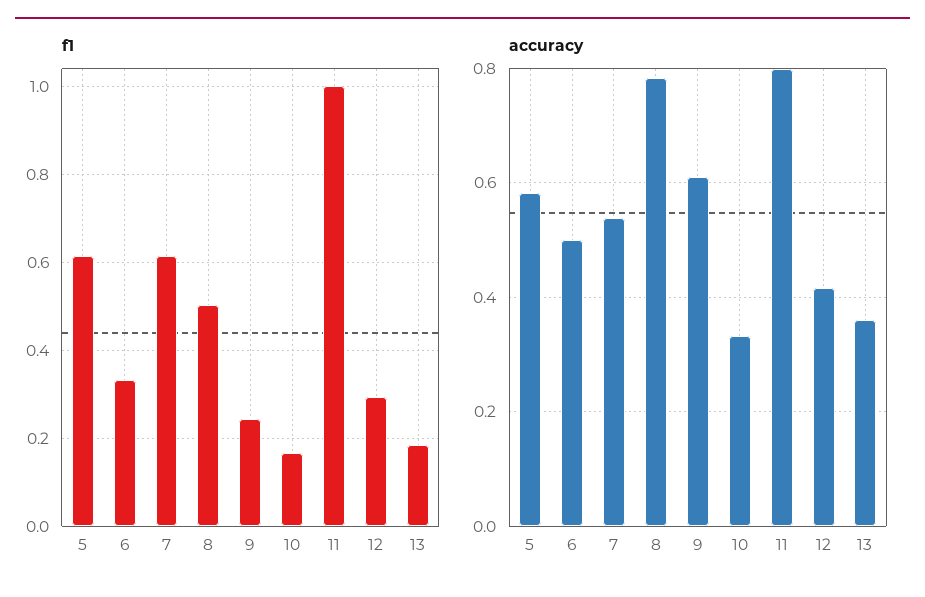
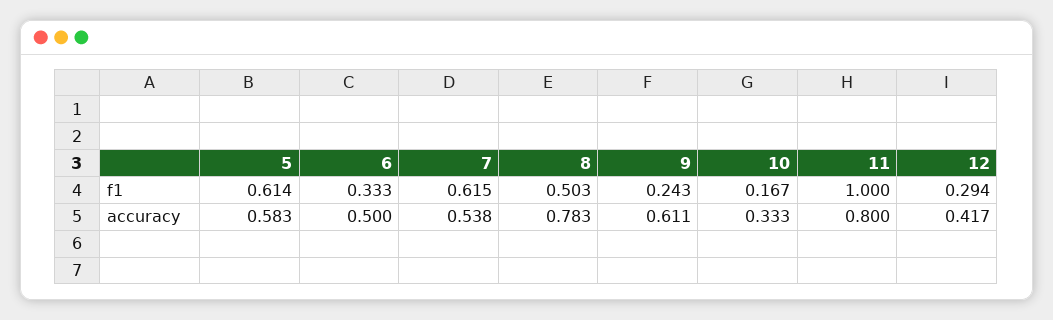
  {
    "f1": {
      "5": 0.614,
      "6": 0.333,
      "7": 0.615,
      "8": 0.503,
      "9": 0.243,
      "10": 0.167,
      "11": 1,
-     "12": 0.294,
+     "12": 0.294
-     "13": 0.18
    },
    "accuracy": {
      "5": 0.583,
      "6": 0.5,
      "7": 0.538,
      "8": 0.783,
      "9": 0.611,
      "10": 0.333,
      "11": 0.8,
-     "12": 0.417,
+     "12": 0.417
-     "13": 0.36
    }
  }

